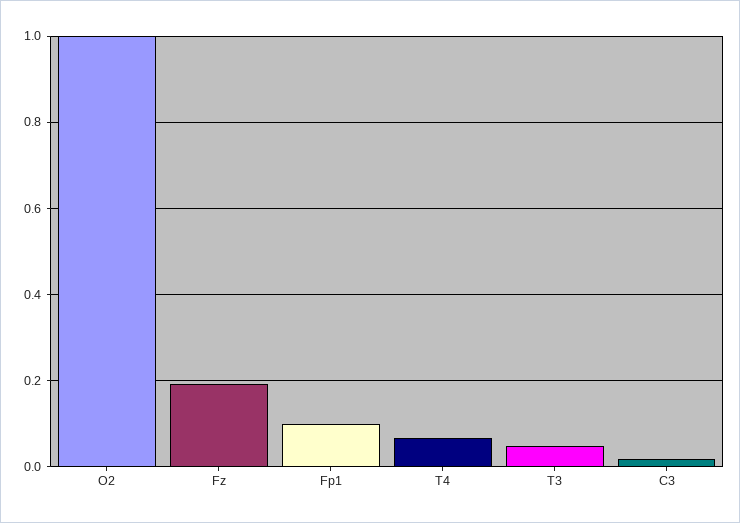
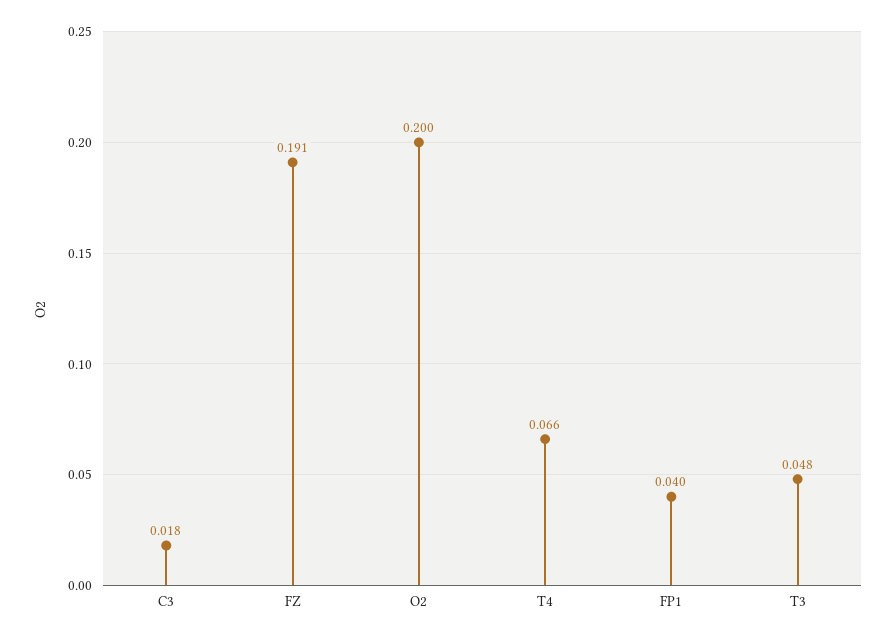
  {
-   "O2": 1,
+   "O2": 0.2,
    "Fz": 0.191,
-   "Fp1": 0.1,
+   "Fp1": 0.04,
    "T4": 0.066,
    "T3": 0.048,
    "C3": 0.018
  }

